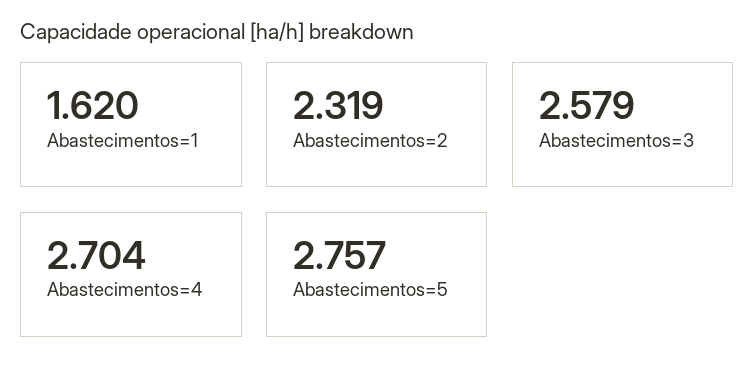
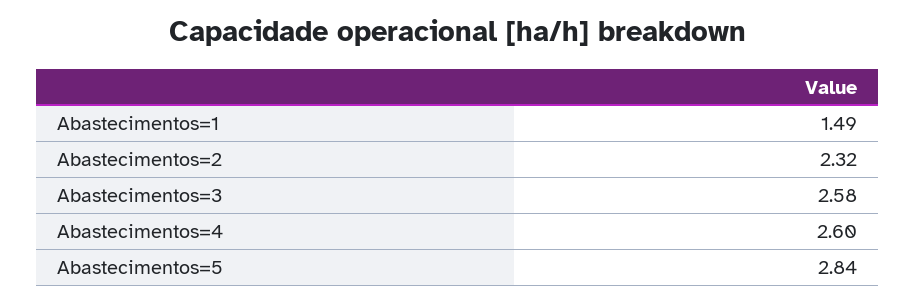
  {
-   "Abastecimentos=1": 1.62,
+   "Abastecimentos=1": 1.49,
    "Abastecimentos=2": 2.319,
    "Abastecimentos=3": 2.579,
-   "Abastecimentos=4": 2.704,
+   "Abastecimentos=4": 2.6,
-   "Abastecimentos=5": 2.757
+   "Abastecimentos=5": 2.84
  }

